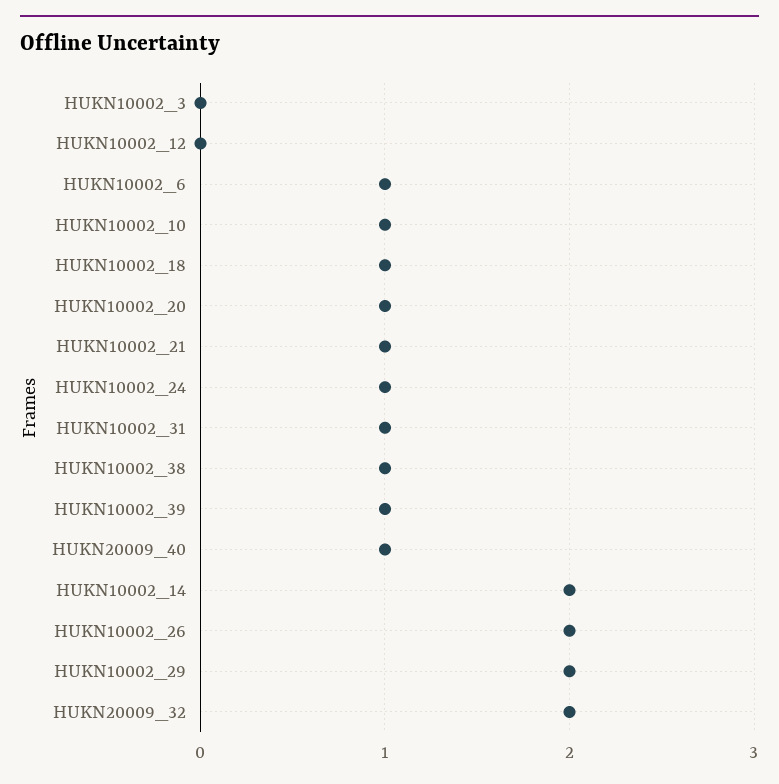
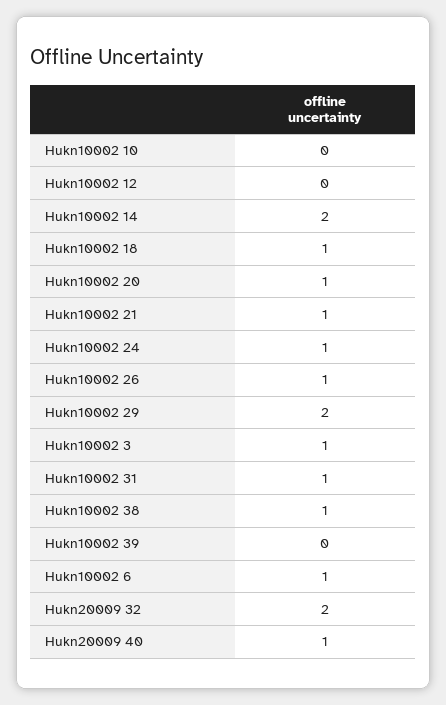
  {
-   "HUKN10002_3": 0,
+   "HUKN10002_3": 1,
    "HUKN10002_12": 0,
    "HUKN10002_6": 1,
-   "HUKN10002_10": 1,
+   "HUKN10002_10": 0,
    "HUKN10002_18": 1,
    "HUKN10002_20": 1,
    "HUKN10002_21": 1,
    "HUKN10002_24": 1,
    "HUKN10002_31": 1,
    "HUKN10002_38": 1,
-   "HUKN10002_39": 1,
+   "HUKN10002_39": 0,
    "HUKN20009_40": 1,
    "HUKN10002_14": 2,
-   "HUKN10002_26": 2,
+   "HUKN10002_26": 1,
    "HUKN10002_29": 2,
    "HUKN20009_32": 2
  }

